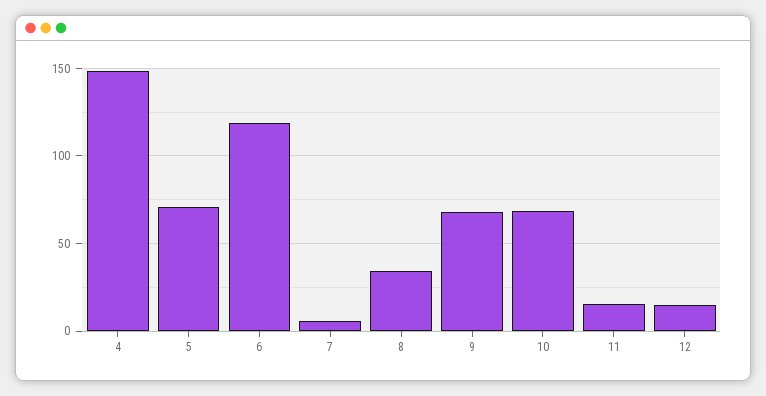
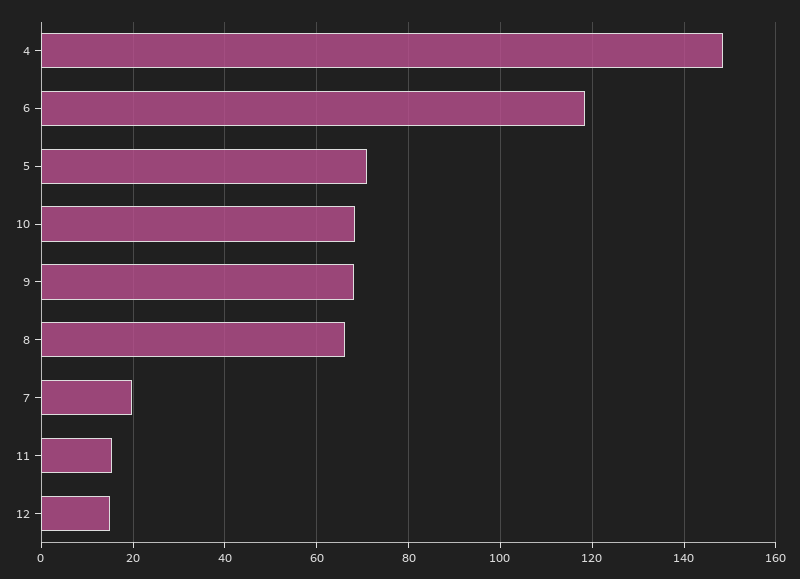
  {
    "4": 148,
    "5": 70,
    "6": 118,
-   "7": 5,
+   "7": 20,
-   "8": 35,
+   "8": 66,
    "9": 68,
    "10": 68,
    "11": 16,
    "12": 14
  }

